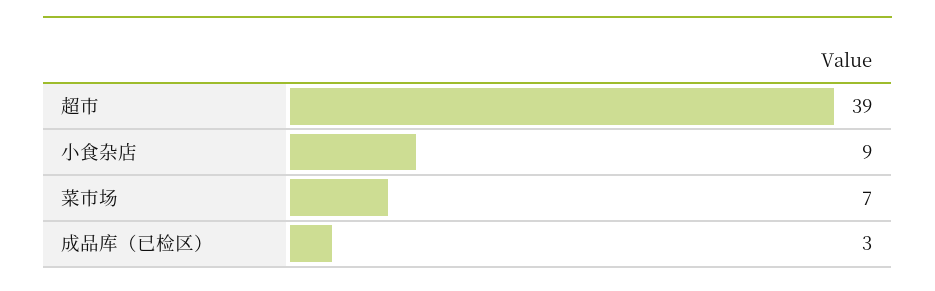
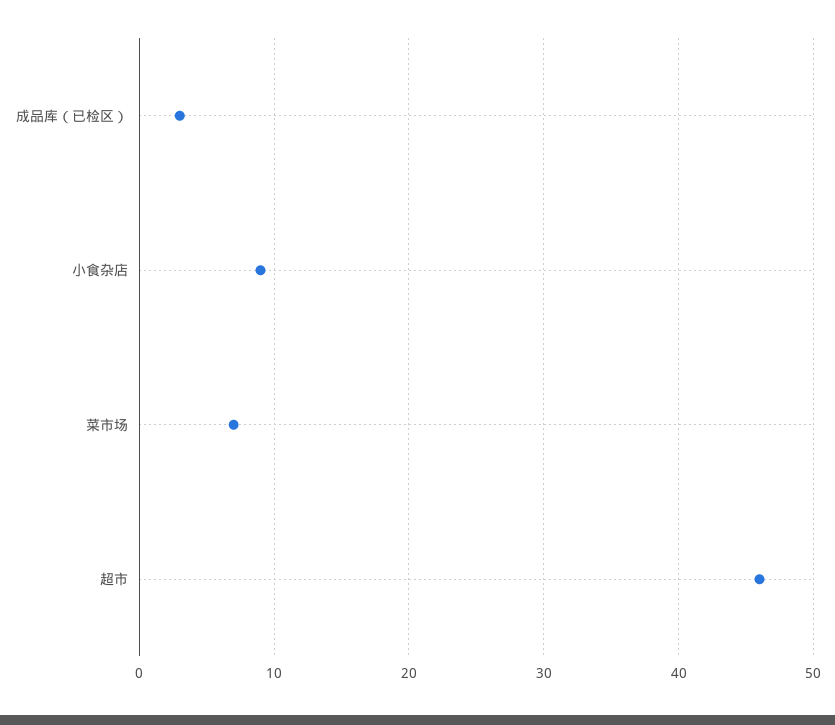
  {
-   "超市": 39,
+   "超市": 46,
    "小食杂店": 9,
    "菜市场": 7,
    "成品库（已检区）": 3
  }

